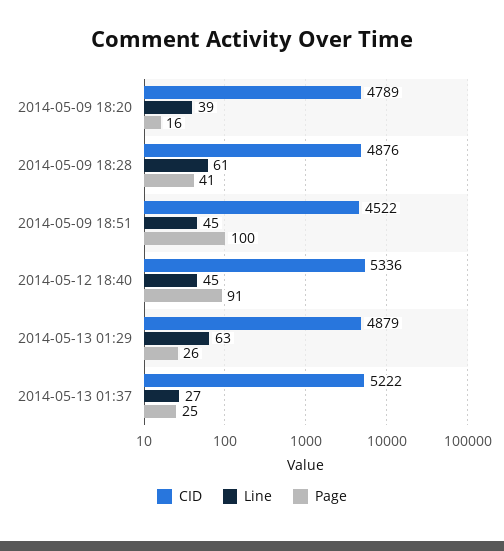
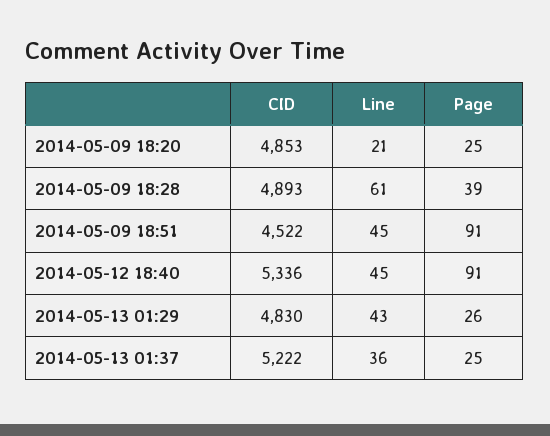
  {
    "CID": {
-     "2014-05-09 18:20": 4789,
+     "2014-05-09 18:20": 4853,
-     "2014-05-09 18:28": 4876,
+     "2014-05-09 18:28": 4893,
      "2014-05-09 18:51": 4522,
      "2014-05-12 18:40": 5336,
-     "2014-05-13 01:29": 4879,
+     "2014-05-13 01:29": 4830,
      "2014-05-13 01:37": 5222
    },
    "Line": {
-     "2014-05-09 18:20": 39,
+     "2014-05-09 18:20": 21,
      "2014-05-09 18:28": 61,
      "2014-05-09 18:51": 45,
      "2014-05-12 18:40": 45,
-     "2014-05-13 01:29": 63,
+     "2014-05-13 01:29": 43,
-     "2014-05-13 01:37": 27
+     "2014-05-13 01:37": 36
    },
    "Page": {
-     "2014-05-09 18:20": 16,
+     "2014-05-09 18:20": 25,
-     "2014-05-09 18:28": 41,
+     "2014-05-09 18:28": 39,
-     "2014-05-09 18:51": 100,
+     "2014-05-09 18:51": 91,
      "2014-05-12 18:40": 91,
      "2014-05-13 01:29": 26,
      "2014-05-13 01:37": 25
    }
  }

